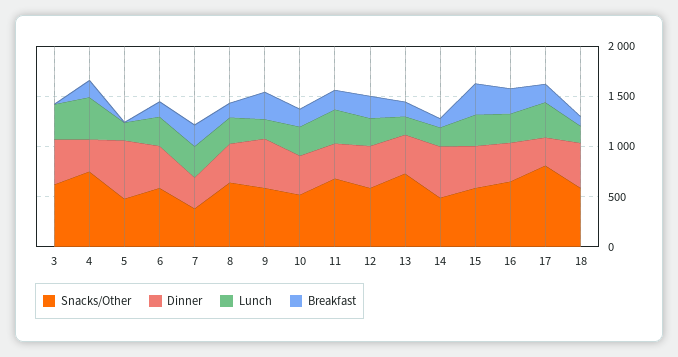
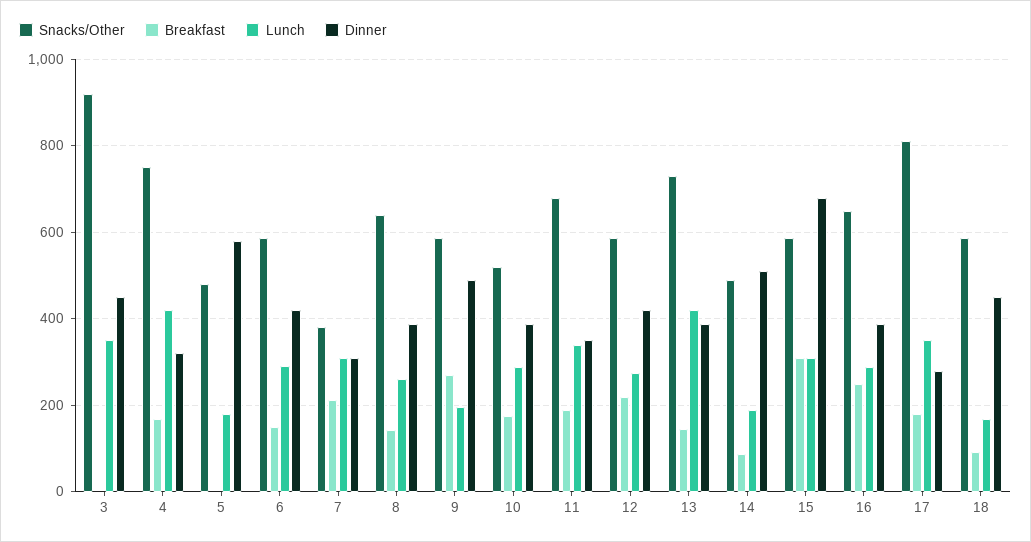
  {
    "Snacks/Other": {
-     "3": 600,
+     "3": 920,
      "4": 760,
      "5": 480,
      "6": 580,
      "7": 380,
      "8": 640,
      "9": 580,
      "10": 520,
      "11": 680,
      "12": 580,
      "13": 740,
      "14": 500,
      "15": 580,
      "16": 660,
      "17": 820,
      "18": 580
    },
    "Dinner": {
      "3": 460,
      "4": 320,
      "5": 580,
      "6": 420,
      "7": 320,
      "8": 380,
      "9": 500,
      "10": 380,
      "11": 360,
      "12": 420,
      "13": 380,
      "14": 520,
-     "15": 400,
+     "15": 680,
      "16": 380,
      "17": 280,
      "18": 460
    },
    "Lunch": {
      "3": 360,
      "4": 420,
      "5": 180,
      "6": 300,
      "7": 320,
      "8": 260,
      "9": 200,
      "10": 280,
      "11": 340,
      "12": 280,
-     "13": 200,
+     "13": 420,
      "14": 180,
      "15": 320,
      "16": 280,
      "17": 360,
      "18": 160
    },
    "Breakfast": {
      "3": 0,
      "4": 160,
      "5": 0,
      "6": 160,
      "7": 220,
      "8": 140,
      "9": 260,
      "10": 180,
      "11": 200,
      "12": 220,
      "13": 140,
      "14": 80,
      "15": 320,
      "16": 260,
      "17": 180,
      "18": 100
    }
  }

